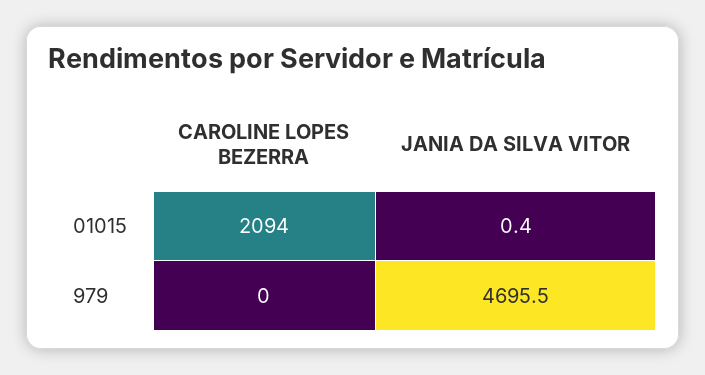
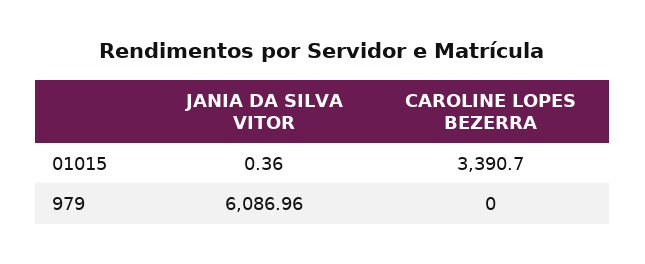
  {
    "CAROLINE LOPES BEZERRA": {
-     "01015": 2094,
+     "01015": 3390.7,
      "979": 0
    },
    "JANIA DA SILVA VITOR": {
      "01015": 0.36,
-     "979": 4695.5
+     "979": 6086.96
    }
  }

